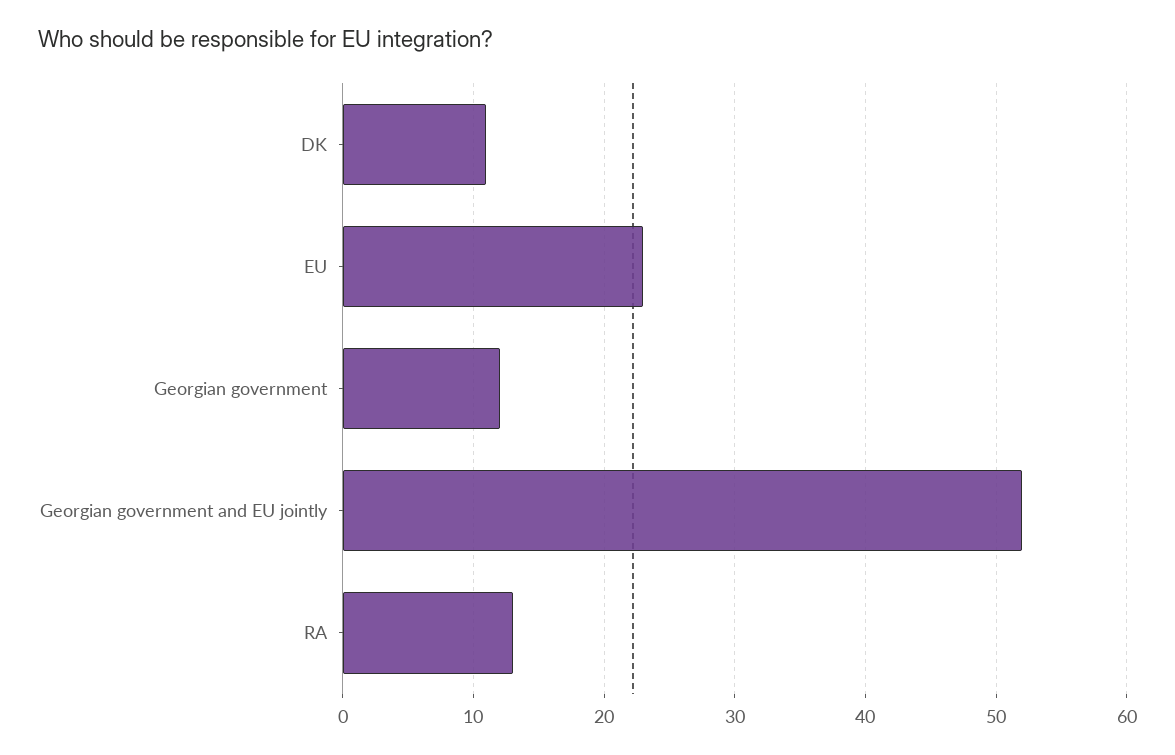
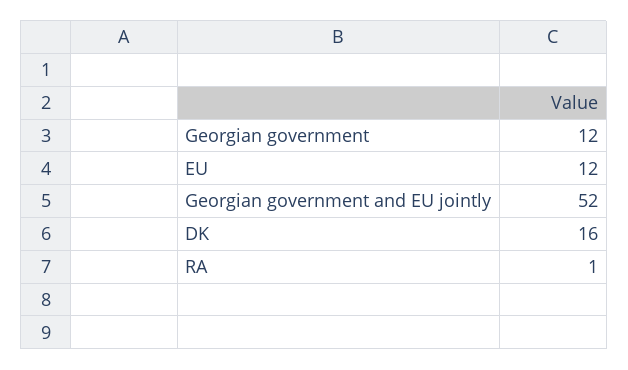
  {
-   "DK": 11,
+   "DK": 16,
-   "EU": 23,
+   "EU": 12,
    "Georgian government": 12,
    "Georgian government and EU jointly": 52,
-   "RA": 13
+   "RA": 1
  }

